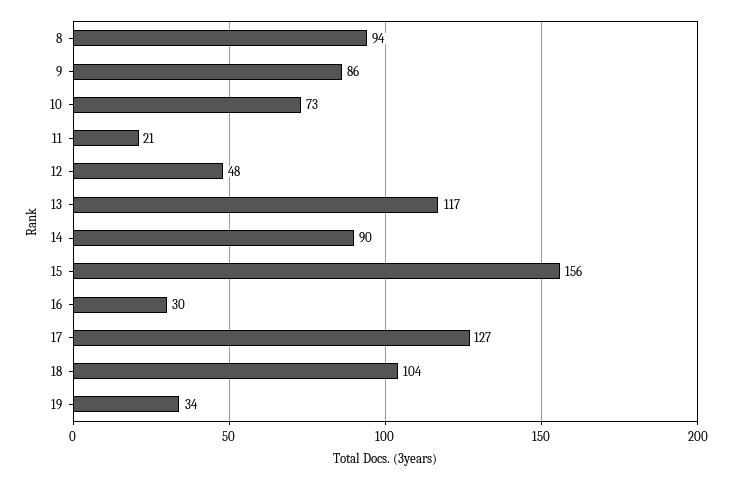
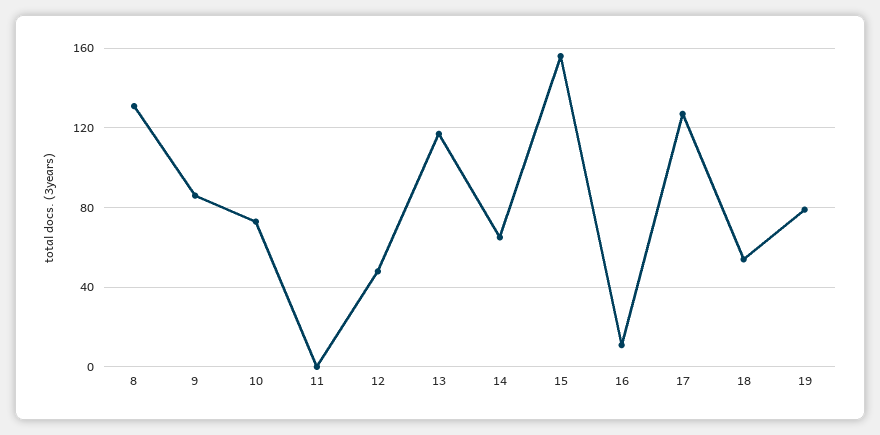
  {
-   "8": 94,
+   "8": 130,
    "9": 86,
    "10": 73,
-   "11": 21,
+   "11": 0,
    "12": 48,
    "13": 117,
-   "14": 90,
+   "14": 65,
    "15": 156,
-   "16": 30,
+   "16": 10,
    "17": 127,
-   "18": 104,
+   "18": 55,
-   "19": 34
+   "19": 80
  }

